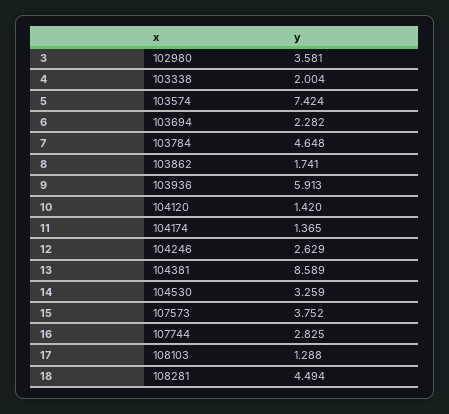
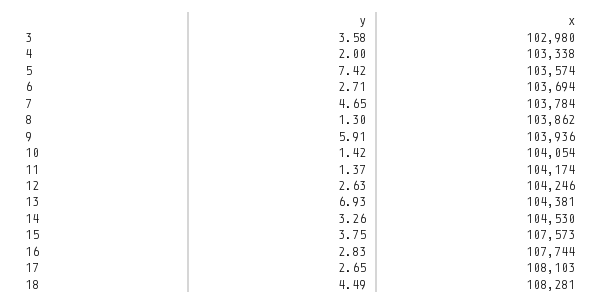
  {
    "x": {
      "3": 102980,
      "4": 103338,
      "5": 103574,
      "6": 103694,
      "7": 103784,
      "8": 103862,
      "9": 103936,
-     "10": 104120,
+     "10": 104054,
      "11": 104174,
      "12": 104246,
      "13": 104381,
      "14": 104530,
      "15": 107573,
      "16": 107744,
      "17": 108103,
      "18": 108281
    },
    "y": {
      "3": 3.581,
      "4": 2.004,
      "5": 7.424,
-     "6": 2.282,
+     "6": 2.71,
      "7": 4.648,
-     "8": 1.741,
+     "8": 1.3,
      "9": 5.913,
      "10": 1.42,
      "11": 1.365,
      "12": 2.629,
-     "13": 8.589,
+     "13": 6.93,
      "14": 3.259,
      "15": 3.752,
      "16": 2.825,
-     "17": 1.288,
+     "17": 2.65,
      "18": 4.494
    }
  }

